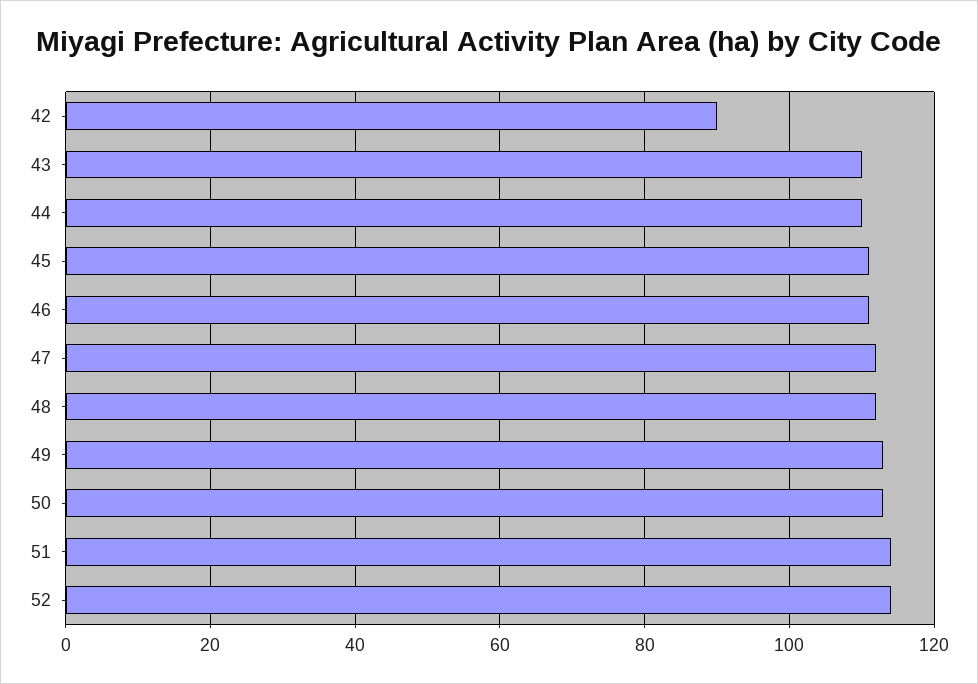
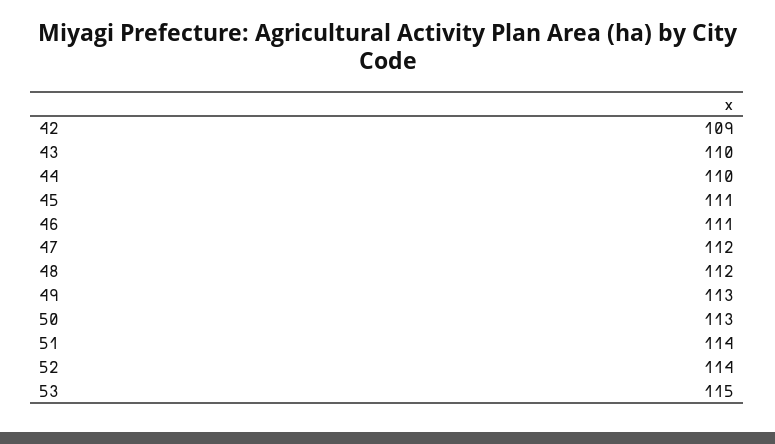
  {
-   "42": 90,
+   "42": 109,
    "43": 110,
    "44": 110,
    "45": 111,
    "46": 111,
    "47": 112,
    "48": 112,
    "49": 113,
    "50": 113,
    "51": 114,
-   "52": 114
+   "52": 114,
+   "53": 115
  }

